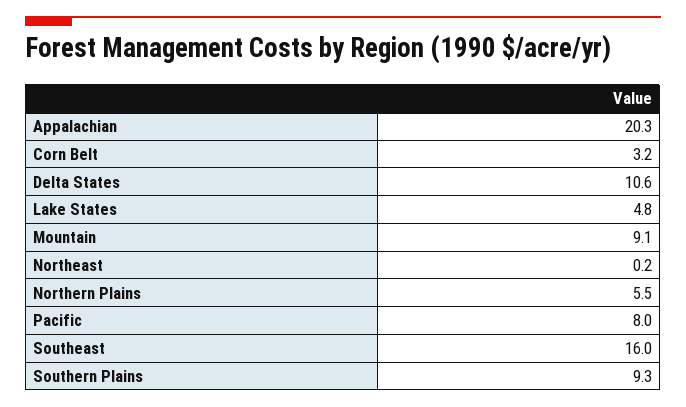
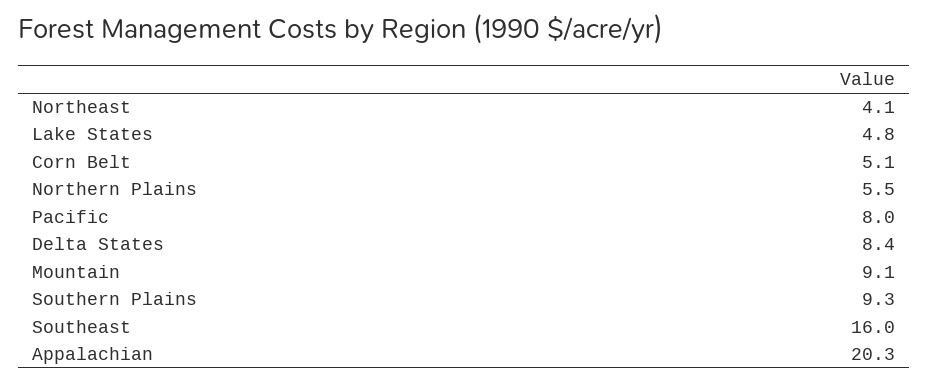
  {
    "Appalachian": 20.3,
-   "Corn Belt": 3.2,
+   "Corn Belt": 5.1,
-   "Delta States": 10.6,
+   "Delta States": 8.4,
    "Lake States": 4.8,
    "Mountain": 9.1,
-   "Northeast": 0.2,
+   "Northeast": 4.1,
    "Northern Plains": 5.5,
    "Pacific": 8,
    "Southeast": 16,
    "Southern Plains": 9.3
  }

